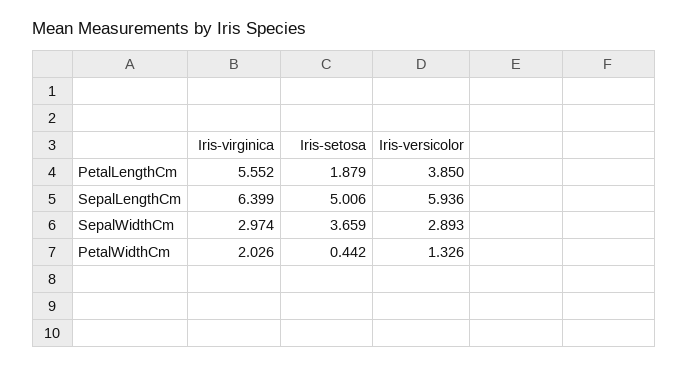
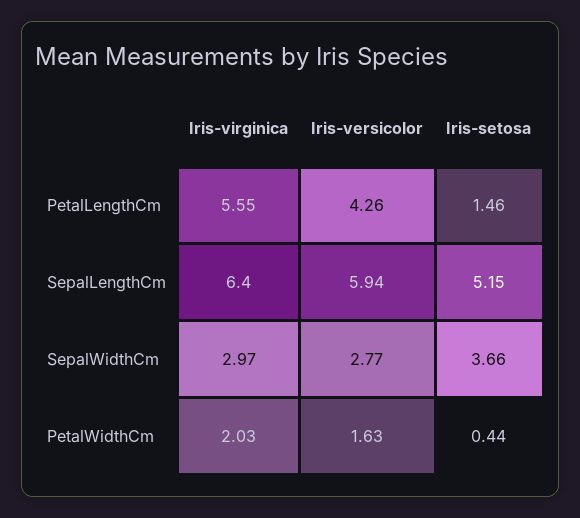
  {
    "Iris-virginica": {
      "PetalLengthCm": 5.552,
      "SepalLengthCm": 6.399,
      "SepalWidthCm": 2.974,
      "PetalWidthCm": 2.026
    },
    "Iris-setosa": {
-     "PetalLengthCm": 1.879,
+     "PetalLengthCm": 1.46,
-     "SepalLengthCm": 5.006,
+     "SepalLengthCm": 5.15,
      "SepalWidthCm": 3.659,
      "PetalWidthCm": 0.442
    },
    "Iris-versicolor": {
-     "PetalLengthCm": 3.85,
+     "PetalLengthCm": 4.26,
      "SepalLengthCm": 5.936,
-     "SepalWidthCm": 2.893,
+     "SepalWidthCm": 2.77,
-     "PetalWidthCm": 1.326
+     "PetalWidthCm": 1.63
    }
  }

